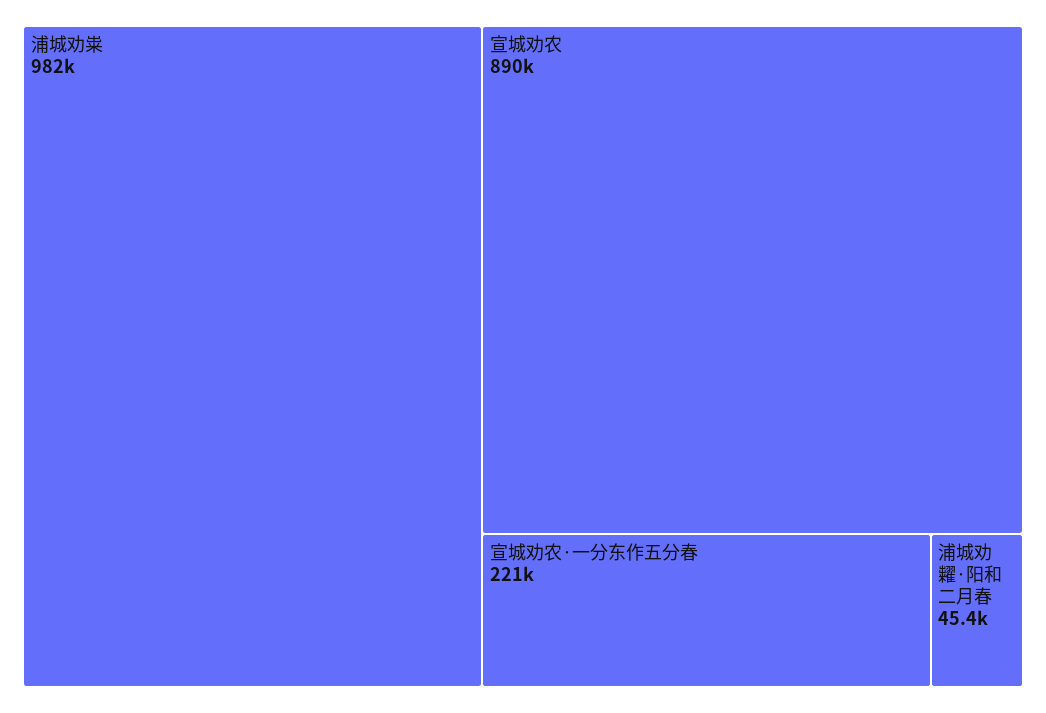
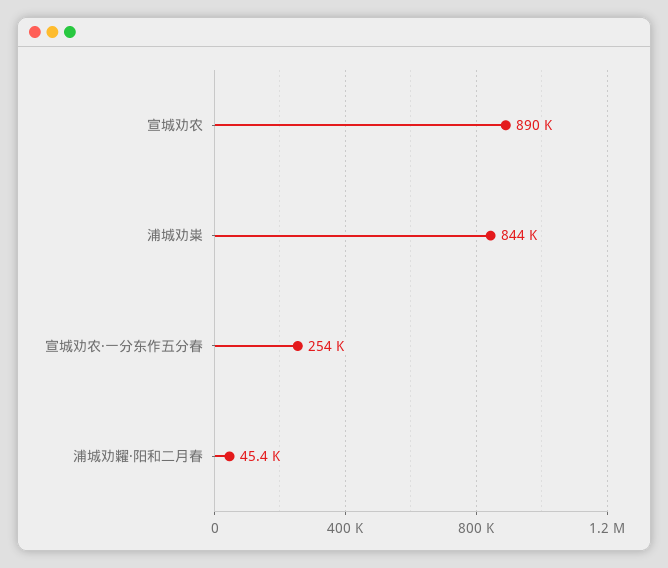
  {
-   "浦城劝粜": 982000,
+   "浦城劝粜": 844000,
    "宣城劝农": 890000,
-   "宣城劝农·一分东作五分春": 221000,
+   "宣城劝农·一分东作五分春": 254000,
    "浦城劝糶·阳和二月春": 45400
  }

